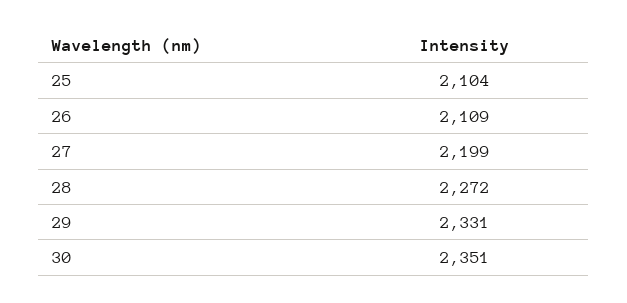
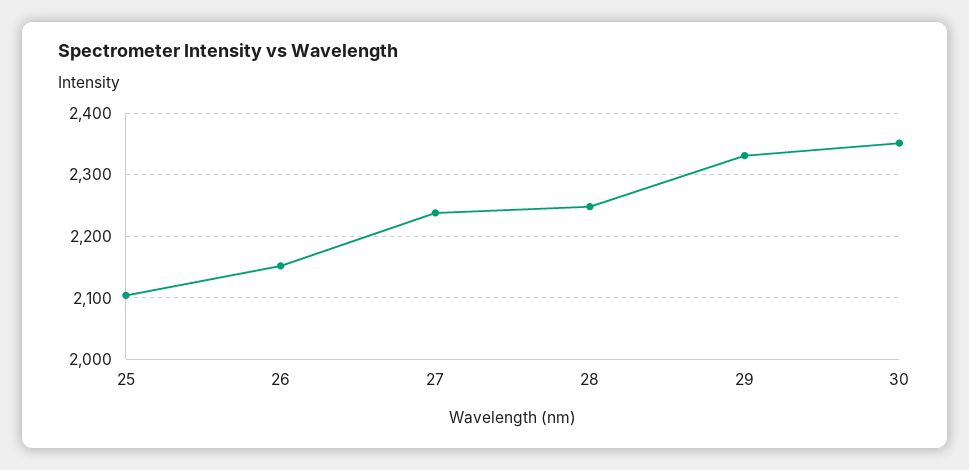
  {
    "25": 2104,
-   "26": 2109,
+   "26": 2150,
-   "27": 2199,
+   "27": 2240,
-   "28": 2272,
+   "28": 2250,
    "29": 2331,
    "30": 2351
  }

